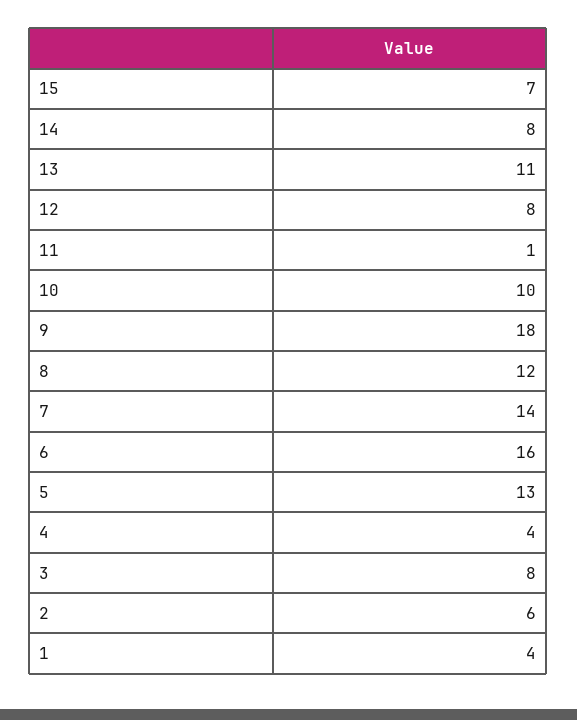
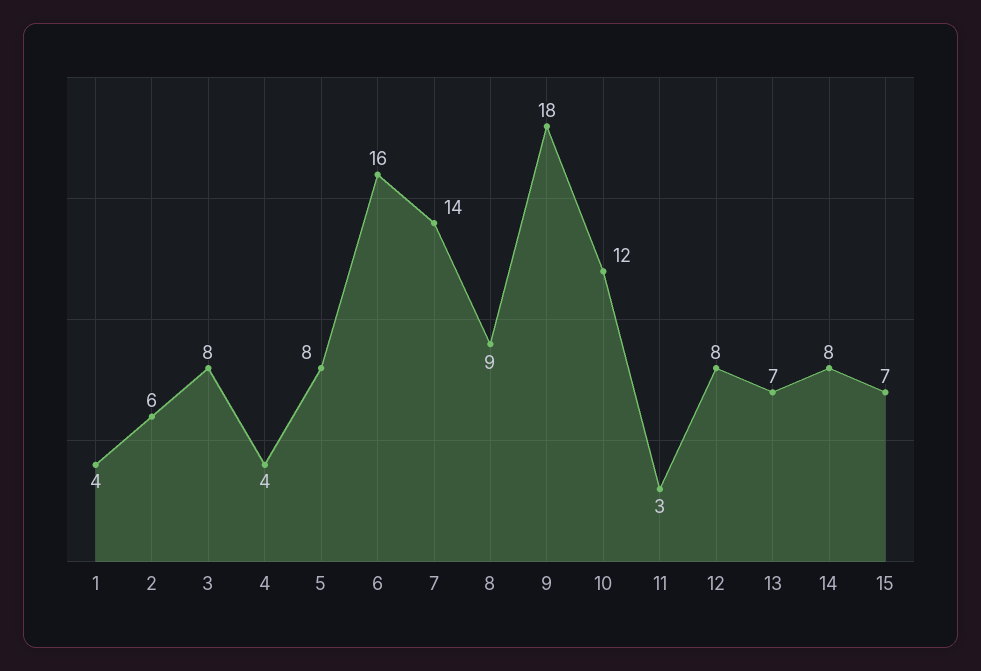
  {
    "15": 7,
    "14": 8,
-   "13": 11,
+   "13": 7,
    "12": 8,
-   "11": 1,
+   "11": 3,
-   "10": 10,
+   "10": 12,
    "9": 18,
-   "8": 12,
+   "8": 9,
    "7": 14,
    "6": 16,
-   "5": 13,
+   "5": 8,
    "4": 4,
    "3": 8,
    "2": 6,
    "1": 4
  }

